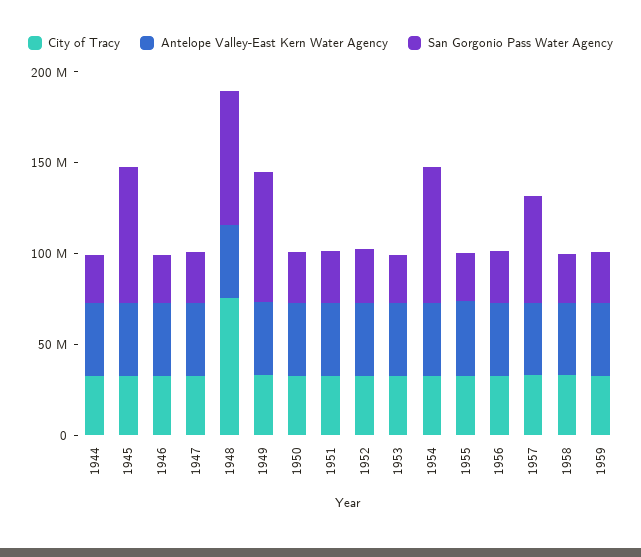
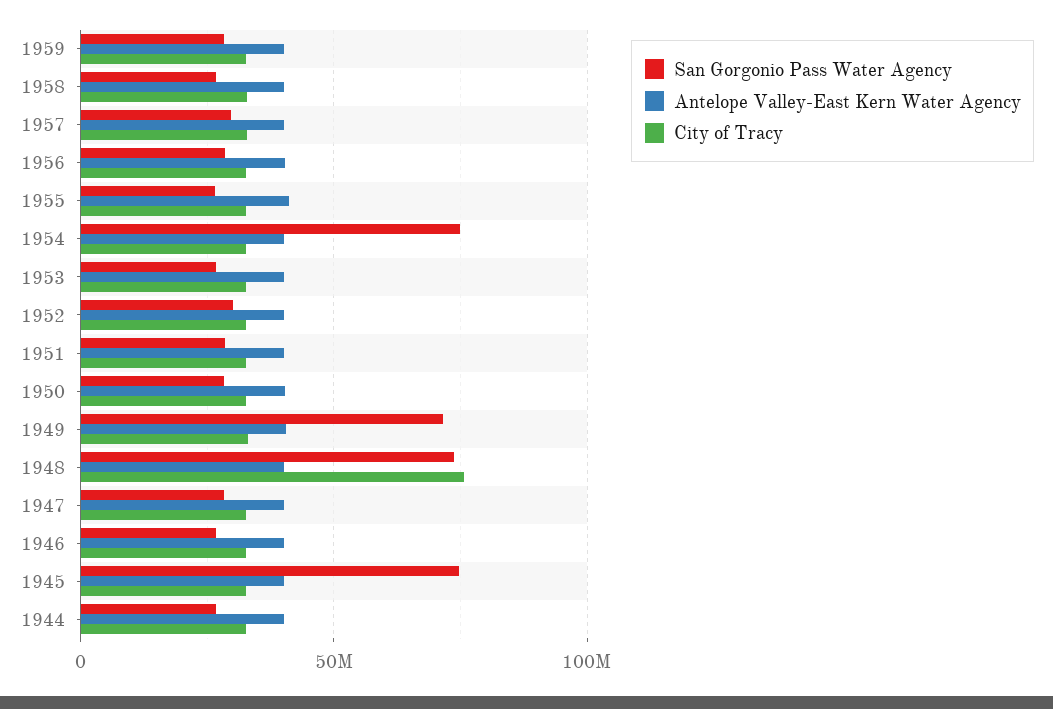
  {
    "City of Tracy": {
      "1944": 35000000,
      "1945": 35000000,
      "1946": 35000000,
      "1947": 35000000,
      "1948": 75000000,
      "1949": 35000000,
      "1950": 35000000,
      "1951": 35000000,
      "1952": 35000000,
      "1953": 35000000,
      "1954": 35000000,
      "1955": 35000000,
      "1956": 35000000,
      "1957": 35000000,
      "1958": 35000000,
      "1959": 35000000
    },
    "Antelope Valley-East Kern Water Agency": {
      "1944": 40000000,
      "1945": 40000000,
      "1946": 40000000,
      "1947": 40000000,
      "1948": 40000000,
      "1949": 40000000,
      "1950": 40000000,
      "1951": 40000000,
      "1952": 40000000,
      "1953": 40000000,
      "1954": 40000000,
      "1955": 40000000,
      "1956": 40000000,
      "1957": 40000000,
      "1958": 40000000,
      "1959": 40000000
    },
    "San Gorgonio Pass Water Agency": {
      "1944": 25000000,
      "1945": 75000000,
      "1946": 25000000,
      "1947": 30000000,
      "1948": 75000000,
      "1949": 70000000,
      "1950": 30000000,
      "1951": 30000000,
      "1952": 30000000,
      "1953": 25000000,
      "1954": 75000000,
      "1955": 25000000,
      "1956": 30000000,
-     "1957": 60000000,
+     "1957": 30000000,
      "1958": 25000000,
      "1959": 30000000
    }
  }

